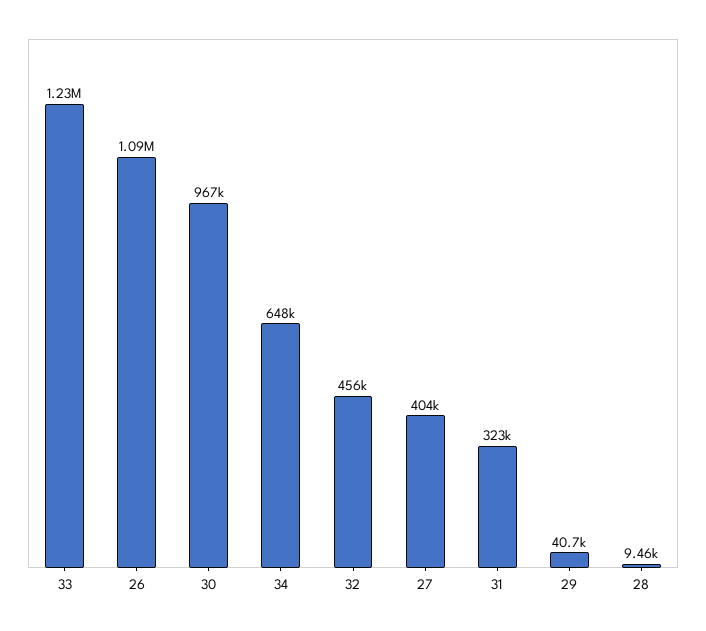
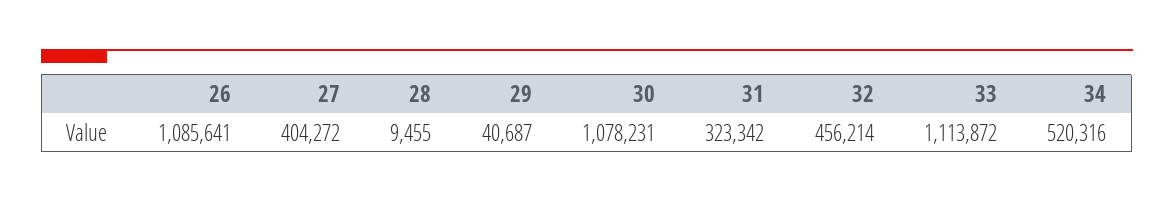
  {
-   "33": 1230000,
+   "33": 1113872,
    "26": 1085641,
-   "30": 967000,
+   "30": 1078231,
-   "34": 648000,
+   "34": 520316,
    "32": 456214,
    "27": 404272,
    "31": 323342,
    "29": 40687,
    "28": 9455
  }

